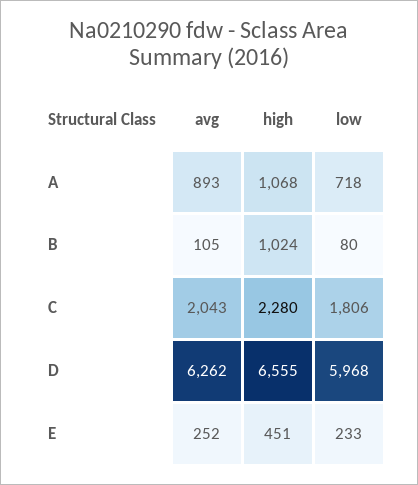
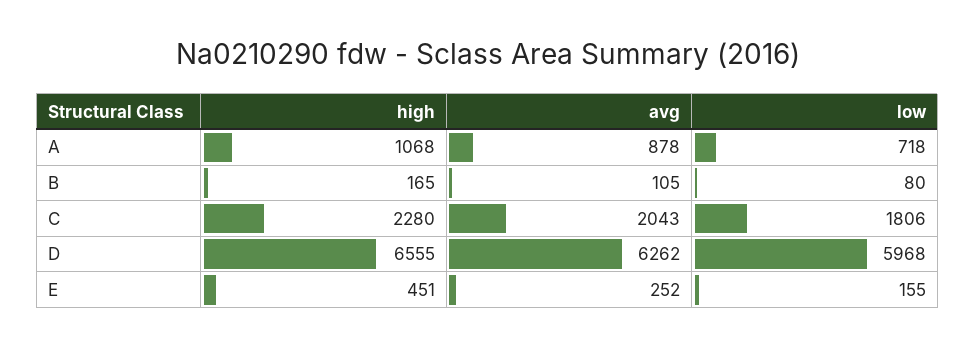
  {
    "avg": {
-     "A": 893,
+     "A": 878,
      "B": 105,
      "C": 2043,
      "D": 6262,
      "E": 252
    },
    "high": {
      "A": 1068,
-     "B": 1024,
+     "B": 165,
      "C": 2280,
      "D": 6555,
      "E": 451
    },
    "low": {
      "A": 718,
      "B": 80,
      "C": 1806,
      "D": 5968,
-     "E": 233
+     "E": 155
    }
  }

